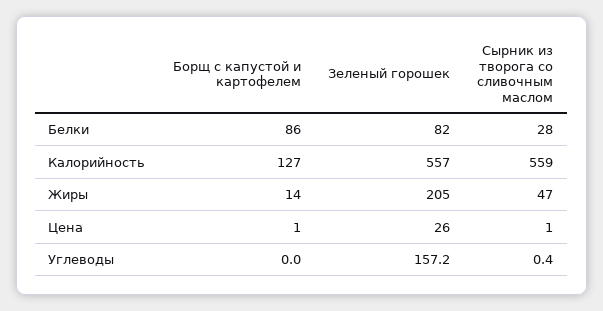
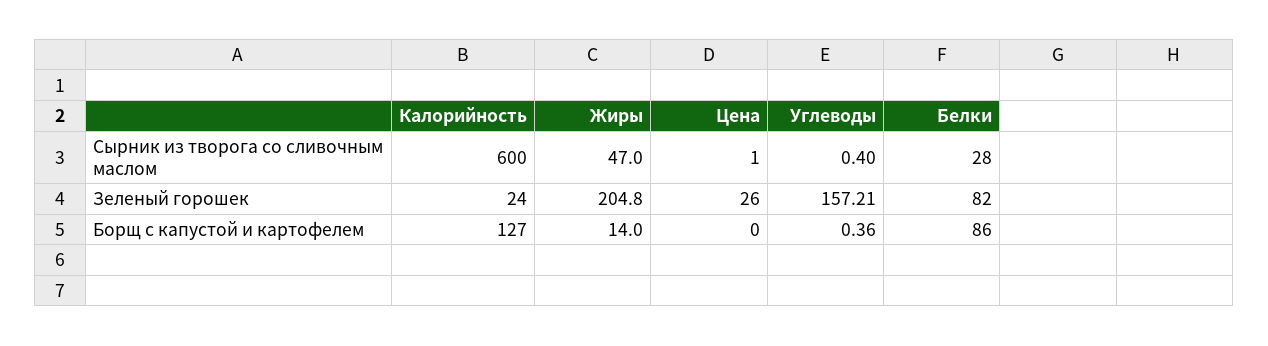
  {
    "Борщ с капустой и картофелем": {
      "Белки": 86,
      "Калорийность": 127,
      "Жиры": 14,
-     "Цена": 1,
+     "Цена": 0,
-     "Углеводы": 0
+     "Углеводы": 0.36
    },
    "Зеленый горошек": {
      "Белки": 82,
-     "Калорийность": 557,
+     "Калорийность": 24,
      "Жиры": 204.8,
      "Цена": 26,
      "Углеводы": 157.21
    },
    "Сырник из творога со сливочным маслом": {
      "Белки": 28,
-     "Калорийность": 559,
+     "Калорийность": 600,
      "Жиры": 47,
      "Цена": 1,
      "Углеводы": 0.4
    }
  }

